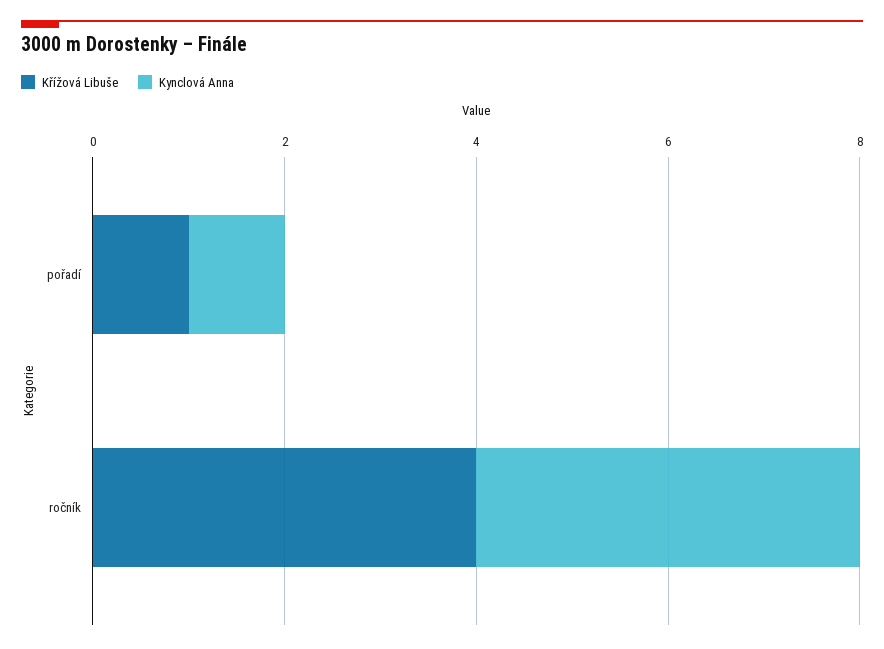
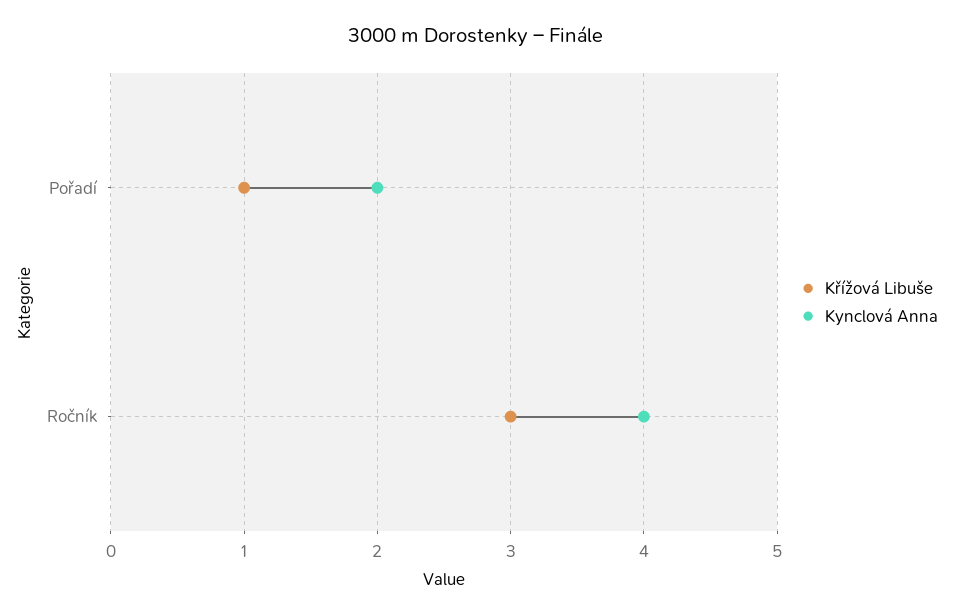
  {
    "Křížová Libuše": {
      "pořadí": 1,
-     "ročník": 4
+     "ročník": 3
    },
    "Kynclová Anna": {
-     "pořadí": 1,
+     "pořadí": 2,
      "ročník": 4
    }
  }

